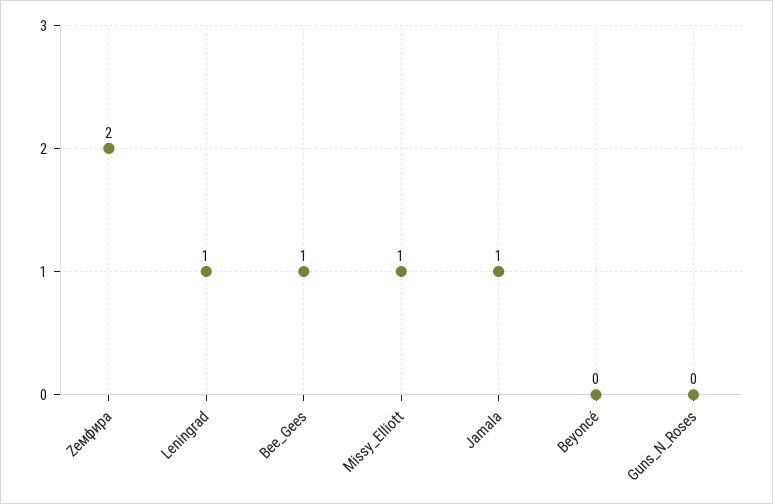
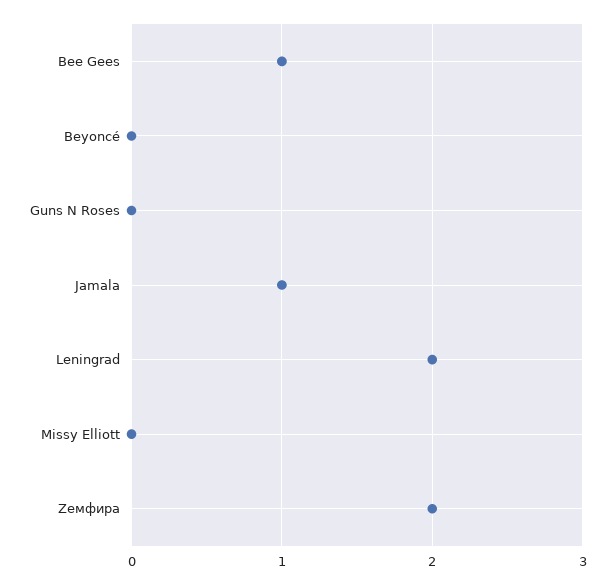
  {
    "Zемфира": 2,
-   "Leningrad": 1,
+   "Leningrad": 2,
    "Bee_Gees": 1,
-   "Missy_Elliott": 1,
+   "Missy_Elliott": 0,
    "Jamala": 1,
    "Beyoncé": 0,
    "Guns_N_Roses": 0
  }

